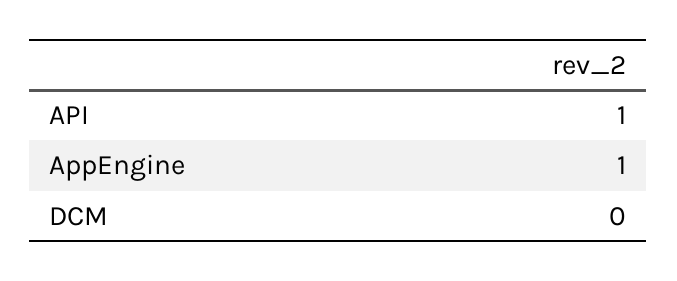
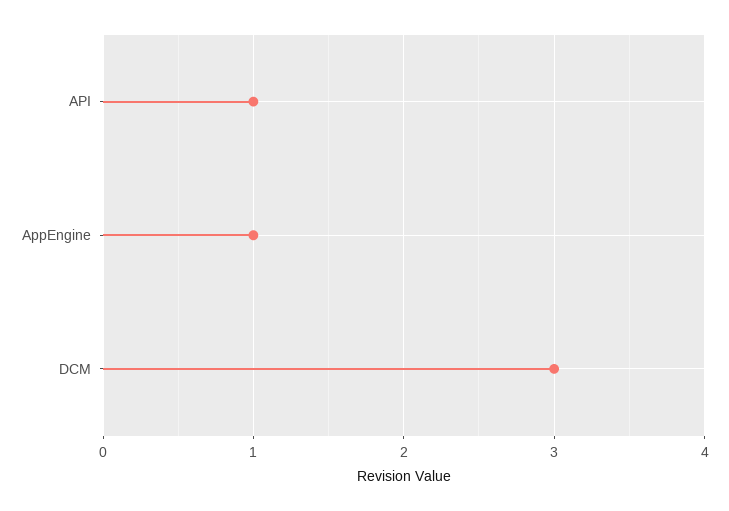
  {
    "API": 1,
    "AppEngine": 1,
-   "DCM": 0
+   "DCM": 3
  }

